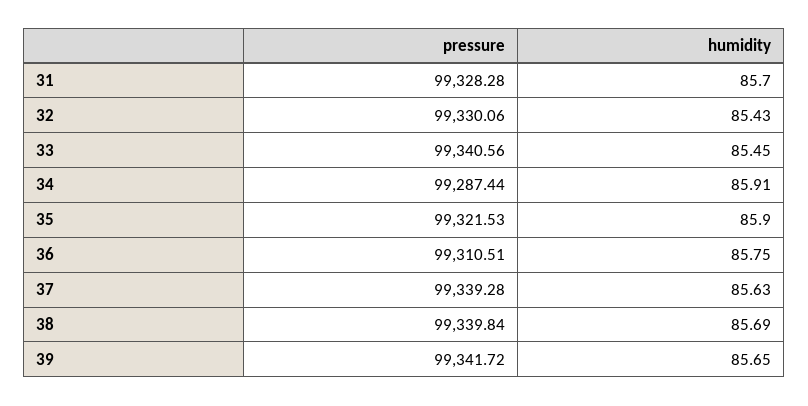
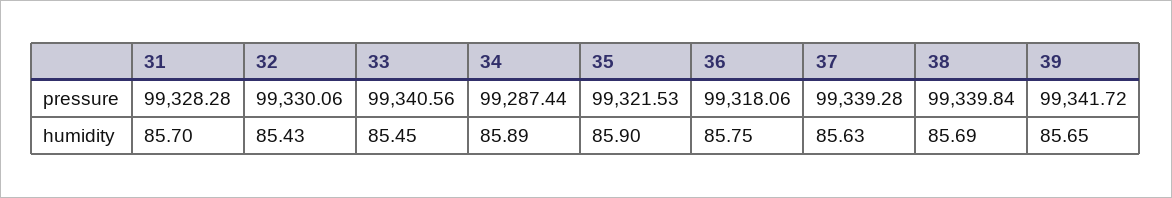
  {
    "pressure": {
      "31": 99328.28,
      "32": 99330.06,
      "33": 99340.56,
      "34": 99287.44,
      "35": 99321.53,
-     "36": 99310.51,
+     "36": 99318.06,
      "37": 99339.28,
      "38": 99339.84,
      "39": 99341.72
    },
    "humidity": {
      "31": 85.7,
      "32": 85.43,
      "33": 85.45,
-     "34": 85.91,
+     "34": 85.89,
      "35": 85.9,
      "36": 85.75,
      "37": 85.63,
      "38": 85.69,
      "39": 85.65
    }
  }

